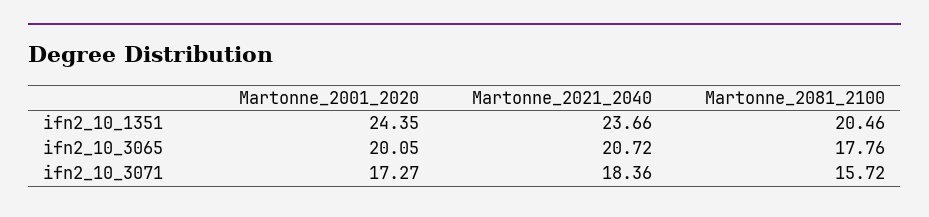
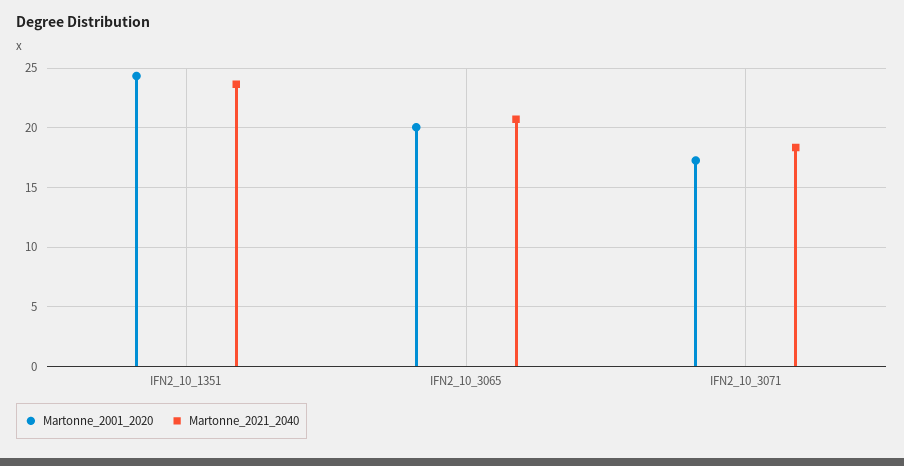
  {
    "Martonne_2001_2020": {
      "ifn2_10_1351": 24.35,
      "ifn2_10_3065": 20.05,
      "ifn2_10_3071": 17.27
    },
    "Martonne_2021_2040": {
      "ifn2_10_1351": 23.66,
      "ifn2_10_3065": 20.72,
      "ifn2_10_3071": 18.36
-   },
+   }
-   "Martonne_2081_2100": {
-     "ifn2_10_1351": 20.46,
-     "ifn2_10_3065": 17.76,
-     "ifn2_10_3071": 15.72
-   }
  }

